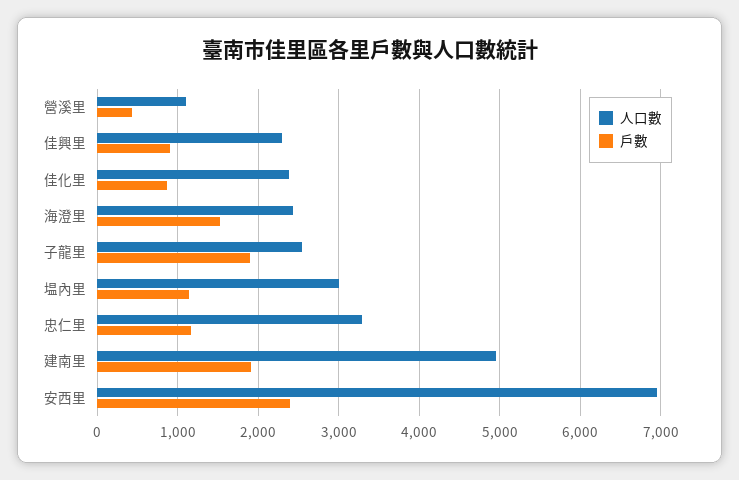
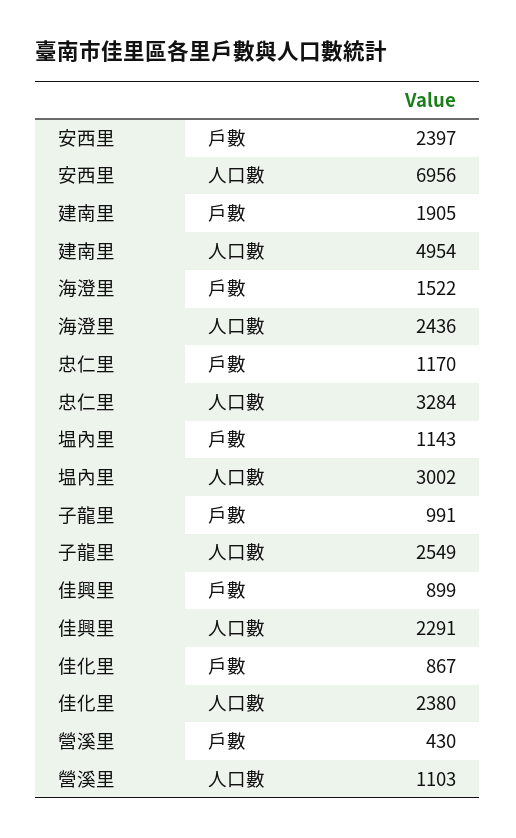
  {
    "人口數": {
      "營溪里": 1103,
      "佳興里": 2291,
      "佳化里": 2380,
      "海澄里": 2436,
      "子龍里": 2549,
      "塭內里": 3002,
      "忠仁里": 3284,
      "建南里": 4954,
      "安西里": 6956
    },
    "戶數": {
      "營溪里": 430,
      "佳興里": 899,
      "佳化里": 867,
      "海澄里": 1522,
-     "子龍里": 1900,
+     "子龍里": 991,
      "塭內里": 1143,
      "忠仁里": 1170,
      "建南里": 1905,
      "安西里": 2397
    }
  }

